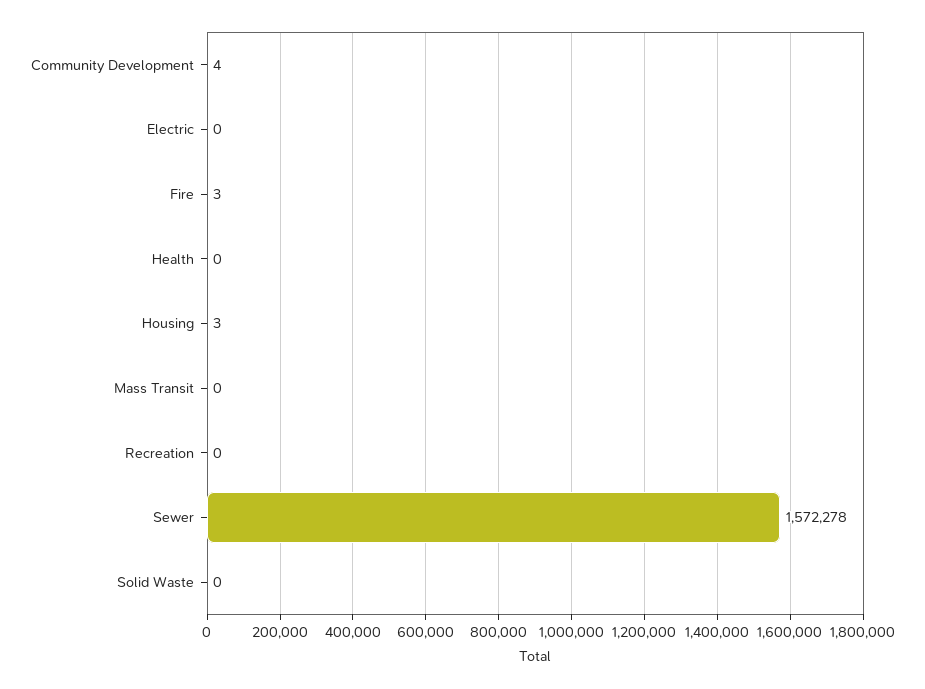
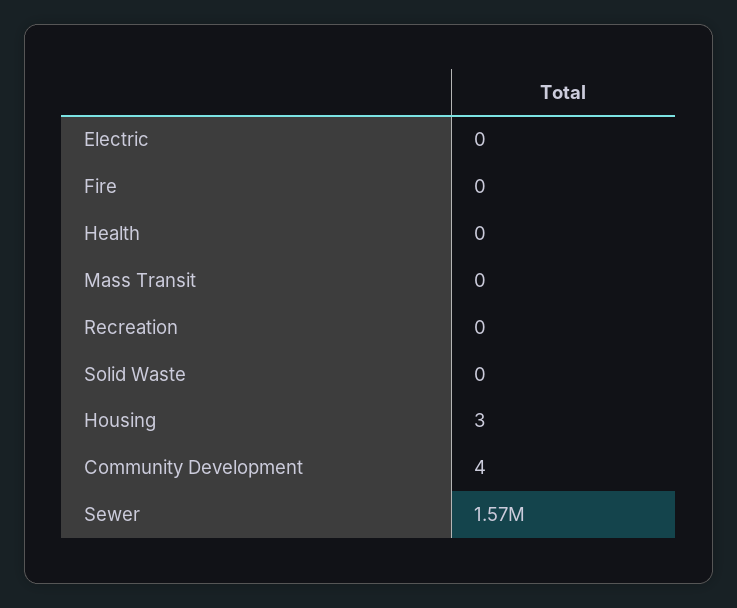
  {
    "Community Development": 4,
    "Electric": 0,
-   "Fire": 3,
+   "Fire": 0,
    "Health": 0,
    "Housing": 3,
    "Mass Transit": 0,
    "Recreation": 0,
    "Sewer": 1572278,
    "Solid Waste": 0
  }

